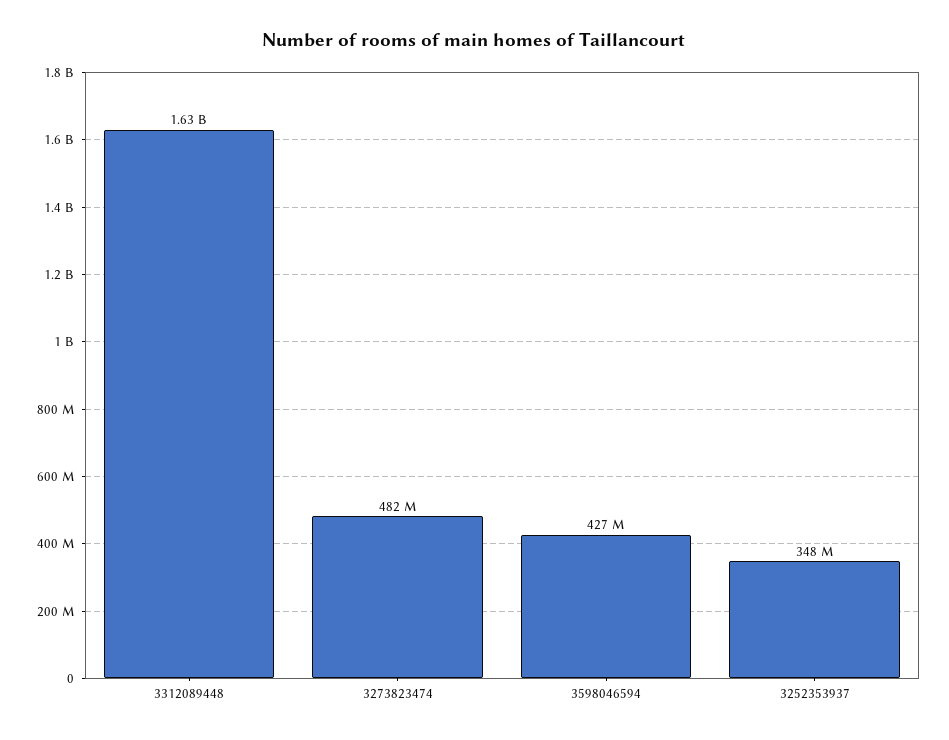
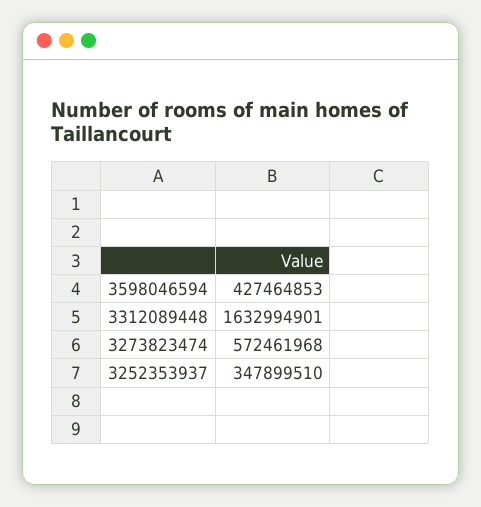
  {
    "3312089448": 1632994901,
-   "3273823474": 482000000,
+   "3273823474": 572461968,
    "3598046594": 427464853,
    "3252353937": 347899510
  }

